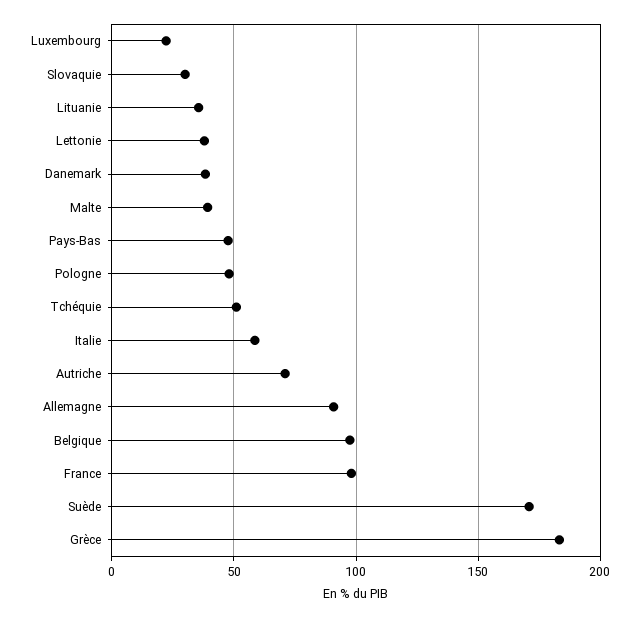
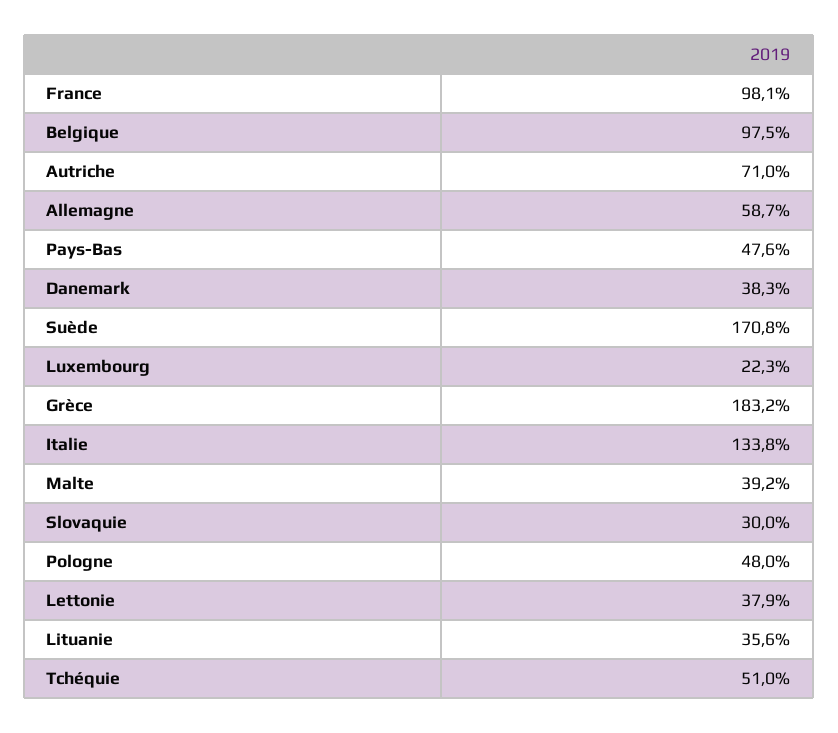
  {
    "Luxembourg": 22.3,
    "Slovaquie": 30,
    "Lituanie": 35.6,
    "Lettonie": 37.9,
    "Danemark": 38.3,
    "Malte": 39.2,
    "Pays-Bas": 47.6,
    "Pologne": 48,
    "Tchéquie": 51,
-   "Italie": 60,
+   "Italie": 133.8,
    "Autriche": 71,
-   "Allemagne": 90,
+   "Allemagne": 58.7,
    "Belgique": 97.5,
    "France": 98.1,
    "Suède": 170.8,
    "Grèce": 183.2
  }

